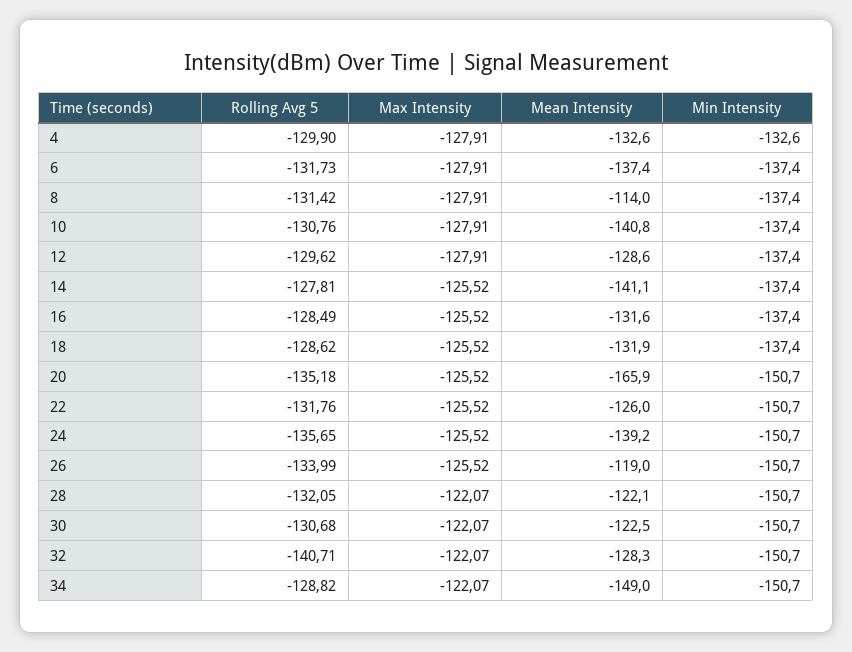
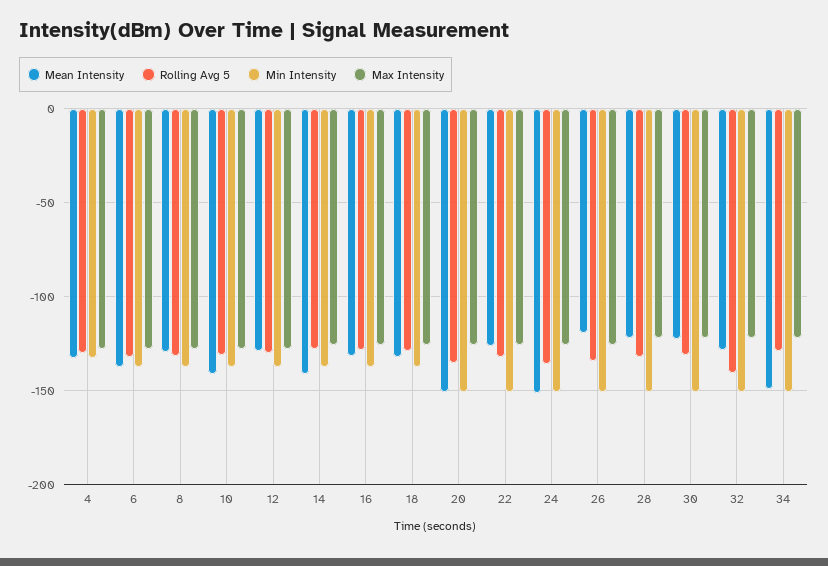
  {
    "Rolling Avg 5": {
      "4": -129.9,
      "6": -131.73,
      "8": -131.42,
      "10": -130.76,
      "12": -129.62,
      "14": -127.81,
      "16": -128.49,
      "18": -128.62,
      "20": -135.18,
      "22": -131.76,
      "24": -135.65,
      "26": -133.99,
      "28": -132.05,
      "30": -130.68,
      "32": -140.71,
      "34": -128.82
    },
    "Max Intensity": {
      "4": -127.91,
      "6": -127.91,
      "8": -127.91,
      "10": -127.91,
      "12": -127.91,
      "14": -125.52,
      "16": -125.52,
      "18": -125.52,
      "20": -125.52,
      "22": -125.52,
      "24": -125.52,
      "26": -125.52,
      "28": -122.07,
      "30": -122.07,
      "32": -122.07,
      "34": -122.07
    },
    "Mean Intensity": {
      "4": -132.6,
      "6": -137.4,
-     "8": -114,
+     "8": -130,
      "10": -140.8,
      "12": -128.6,
      "14": -141.1,
      "16": -131.6,
      "18": -131.9,
-     "20": -165.9,
+     "20": -150,
      "22": -126,
-     "24": -139.2,
+     "24": -150,
      "26": -119,
      "28": -122.1,
      "30": -122.5,
      "32": -128.3,
      "34": -149
    },
    "Min Intensity": {
      "4": -132.6,
      "6": -137.4,
      "8": -137.4,
      "10": -137.4,
      "12": -137.4,
      "14": -137.4,
      "16": -137.4,
      "18": -137.4,
      "20": -150.7,
      "22": -150.7,
      "24": -150.7,
      "26": -150.7,
      "28": -150.7,
      "30": -150.7,
      "32": -150.7,
      "34": -150.7
    }
  }

